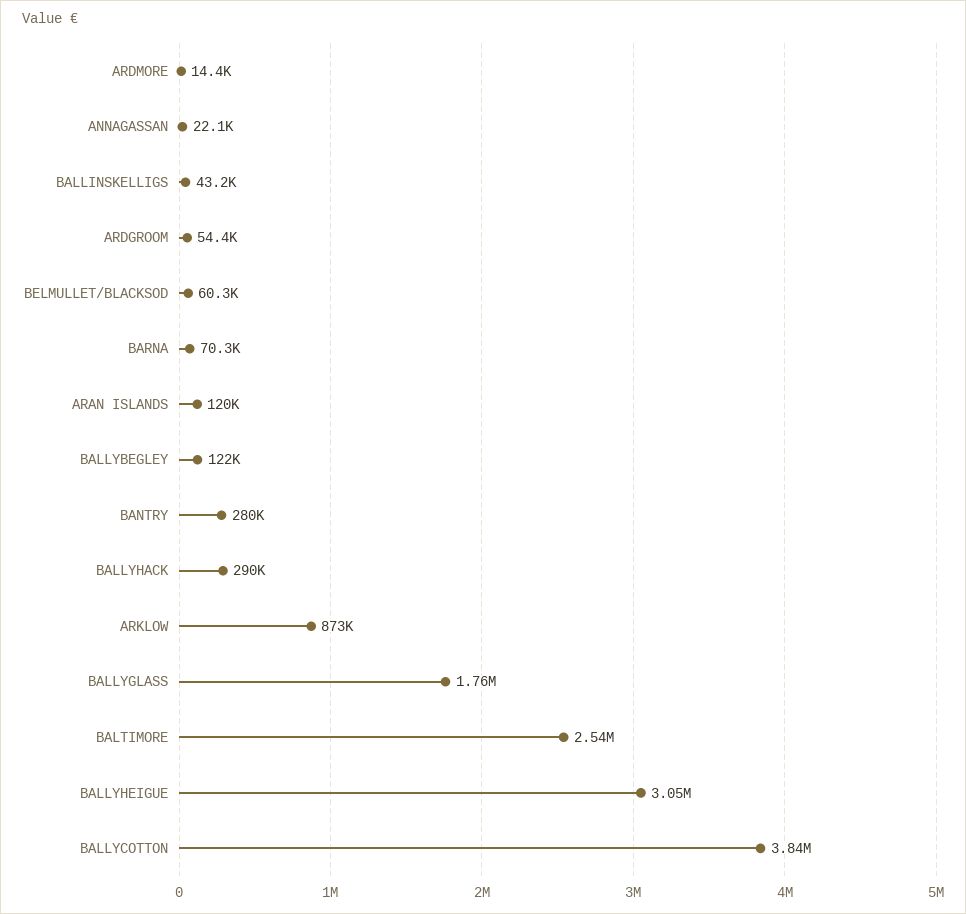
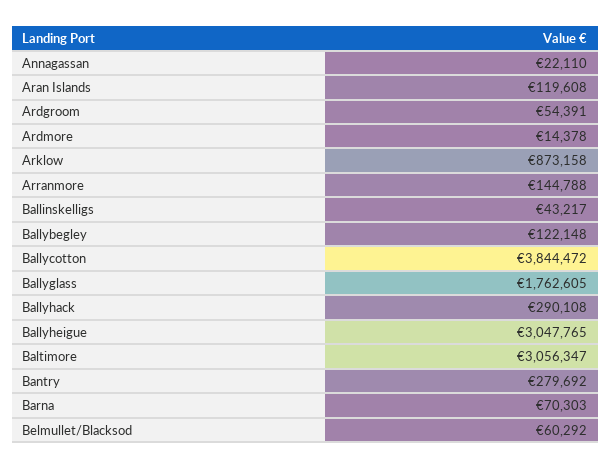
  {
    "ARDMORE": 14378,
    "ANNAGASSAN": 22110,
    "BALLINSKELLIGS": 43217,
    "ARDGROOM": 54391,
    "BELMULLET/BLACKSOD": 60292,
    "BARNA": 70303,
    "ARAN ISLANDS": 119608,
    "BALLYBEGLEY": 122148,
    "BANTRY": 279692,
    "BALLYHACK": 290108,
    "ARKLOW": 873158,
    "BALLYGLASS": 1762605,
-   "BALTIMORE": 2540000,
+   "BALTIMORE": 3056347,
    "BALLYHEIGUE": 3047765,
-   "BALLYCOTTON": 3844472
+   "BALLYCOTTON": 3844472,
+   "Arranmore": 144788
  }

